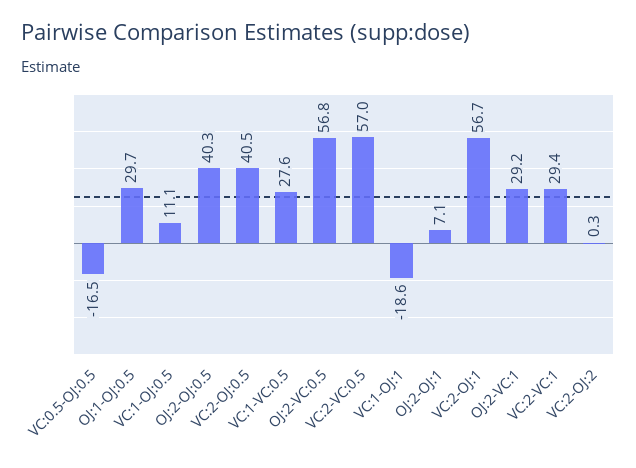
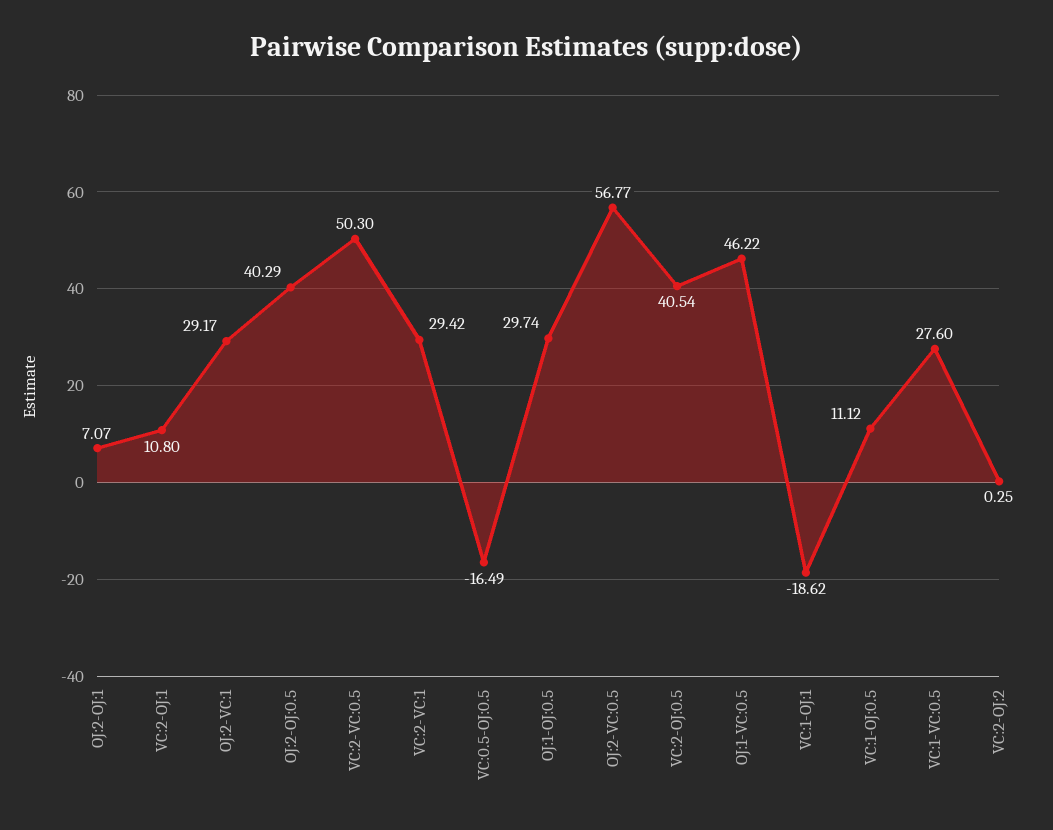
  {
    "VC:0.5-OJ:0.5": -16.49,
    "OJ:1-OJ:0.5": 29.74,
    "VC:1-OJ:0.5": 11.12,
    "OJ:2-OJ:0.5": 40.29,
    "VC:2-OJ:0.5": 40.54,
    "VC:1-VC:0.5": 27.6,
    "OJ:2-VC:0.5": 56.77,
-   "VC:2-VC:0.5": 57,
+   "VC:2-VC:0.5": 50.3,
    "VC:1-OJ:1": -18.62,
    "OJ:2-OJ:1": 7.07,
-   "VC:2-OJ:1": 56.7,
+   "VC:2-OJ:1": 10.8,
    "OJ:2-VC:1": 29.17,
    "VC:2-VC:1": 29.42,
-   "VC:2-OJ:2": 0.25
+   "VC:2-OJ:2": 0.25,
+   "OJ:1-VC:0.5": 46.22
  }

